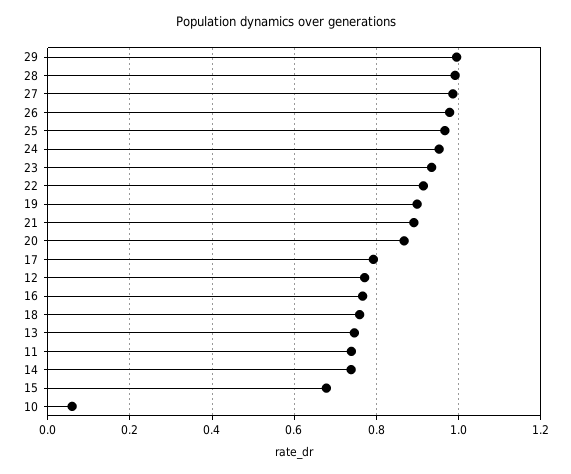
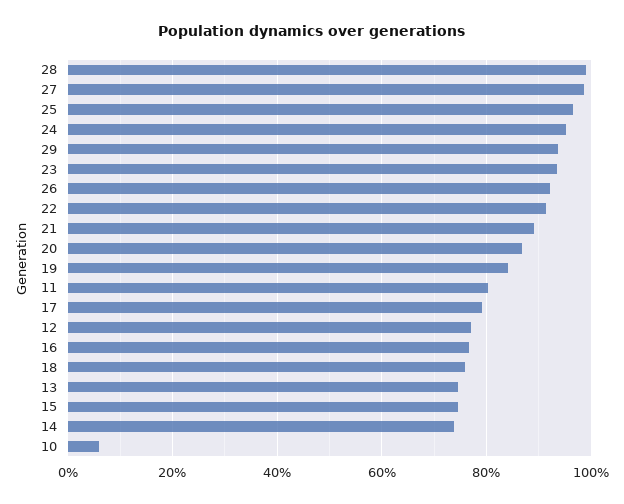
  {
-   "29": 1,
+   "29": 0.94,
    "28": 1,
    "27": 0.98,
-   "26": 0.98,
+   "26": 0.92,
    "25": 0.96,
    "24": 0.96,
    "23": 0.94,
    "22": 0.92,
-   "19": 0.9,
+   "19": 0.84,
    "21": 0.9,
    "20": 0.86,
    "17": 0.8,
    "12": 0.78,
    "16": 0.76,
    "18": 0.76,
    "13": 0.74,
-   "11": 0.74,
+   "11": 0.8,
    "14": 0.74,
-   "15": 0.68,
+   "15": 0.74,
    "10": 0.06
  }

